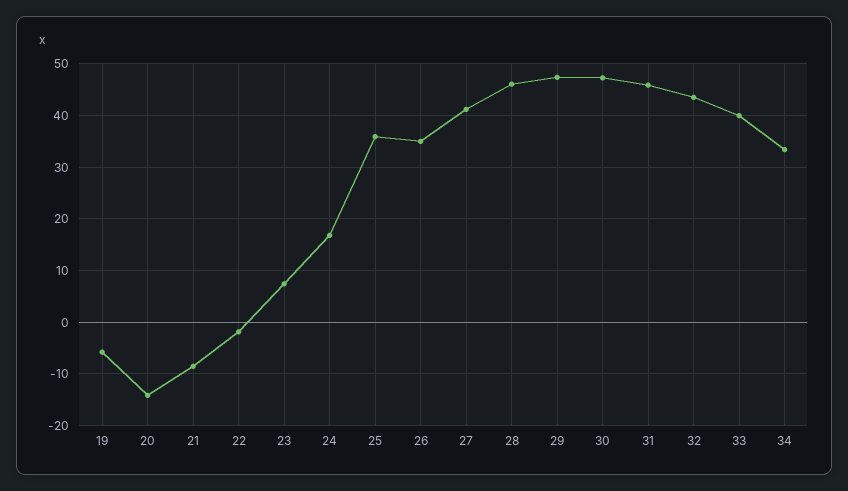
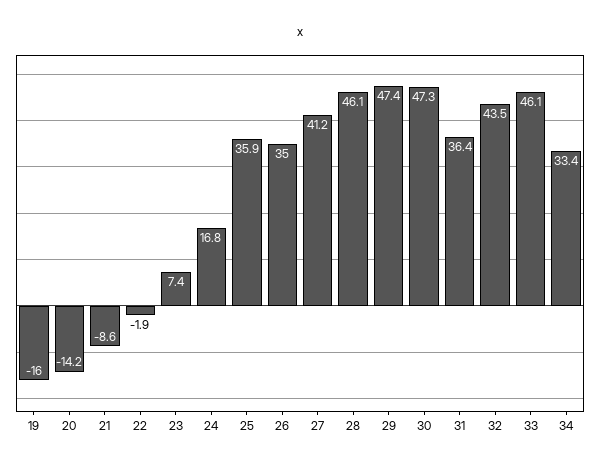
  {
-   "19": -6,
+   "19": -16,
    "20": -14.2,
    "21": -8.6,
    "22": -1.9,
    "23": 7.4,
    "24": 16.8,
    "25": 35.9,
    "26": 35,
    "27": 41.2,
    "28": 46.1,
    "29": 47.4,
    "30": 47.3,
-   "31": 46,
+   "31": 36.4,
    "32": 43.5,
-   "33": 40,
+   "33": 46.1,
    "34": 33.4
  }

